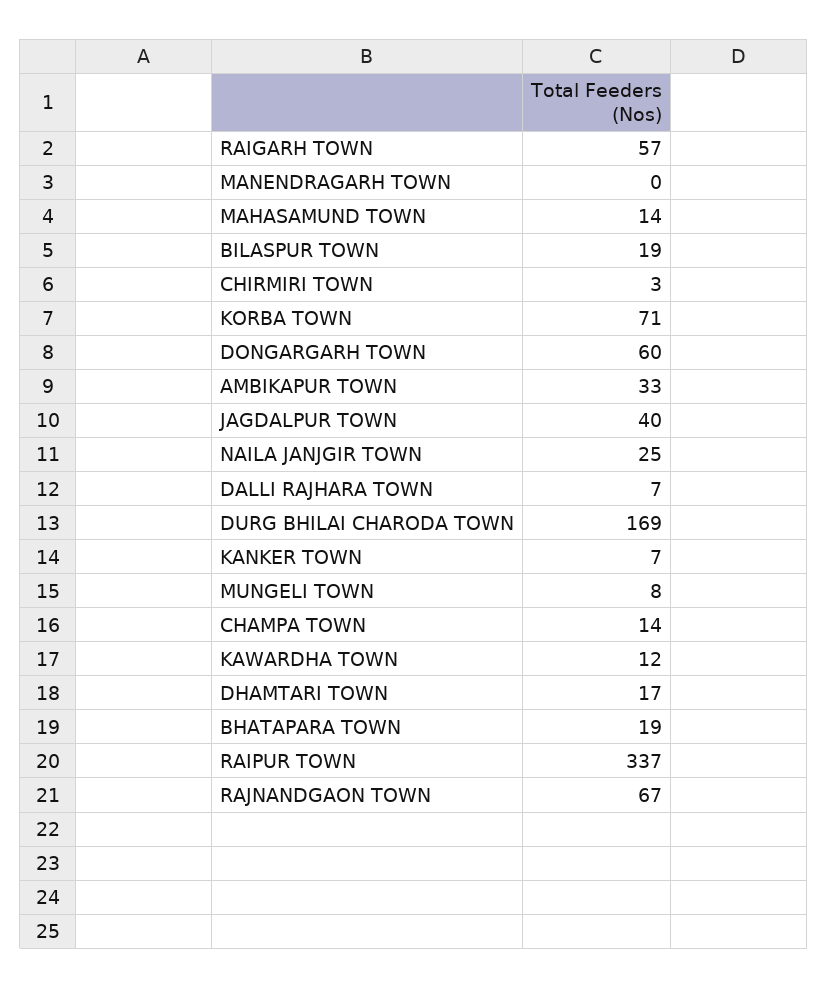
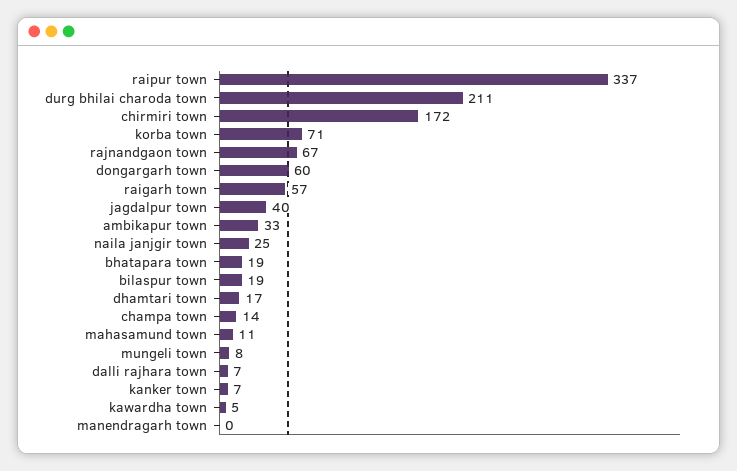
  {
    "RAIGARH TOWN": 57,
    "MANENDRAGARH TOWN": 0,
-   "MAHASAMUND TOWN": 14,
+   "MAHASAMUND TOWN": 11,
    "BILASPUR TOWN": 19,
-   "CHIRMIRI TOWN": 3,
+   "CHIRMIRI TOWN": 172,
    "KORBA TOWN": 71,
    "DONGARGARH TOWN": 60,
    "AMBIKAPUR TOWN": 33,
    "JAGDALPUR TOWN": 40,
    "NAILA JANJGIR TOWN": 25,
    "DALLI RAJHARA TOWN": 7,
-   "DURG BHILAI CHARODA TOWN": 169,
+   "DURG BHILAI CHARODA TOWN": 211,
    "KANKER TOWN": 7,
    "MUNGELI TOWN": 8,
    "CHAMPA TOWN": 14,
-   "KAWARDHA TOWN": 12,
+   "KAWARDHA TOWN": 5,
    "DHAMTARI TOWN": 17,
    "BHATAPARA TOWN": 19,
    "RAIPUR TOWN": 337,
    "RAJNANDGAON TOWN": 67
  }

